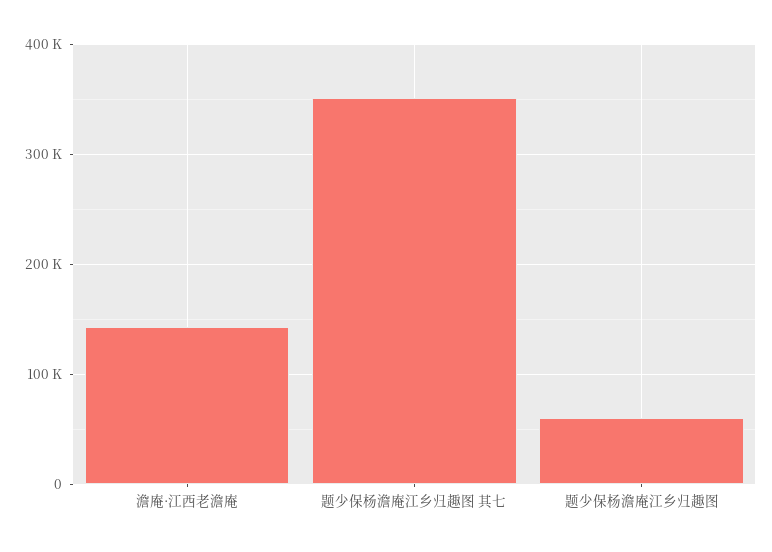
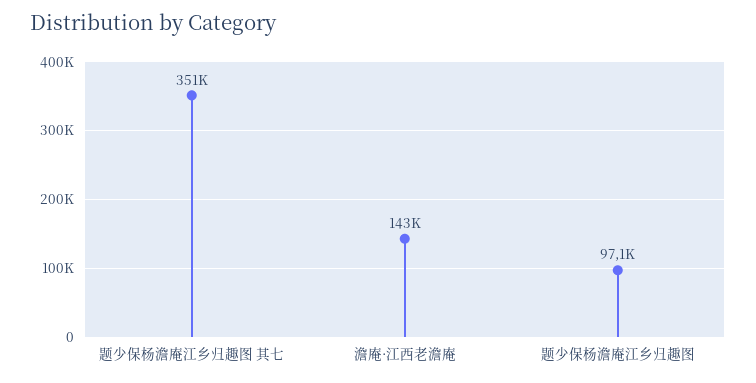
  {
    "澹庵·江西老澹庵": 143000,
    "题少保杨澹庵江乡归趣图 其七": 351000,
-   "题少保杨澹庵江乡归趣图": 60000
+   "题少保杨澹庵江乡归趣图": 97100
  }

